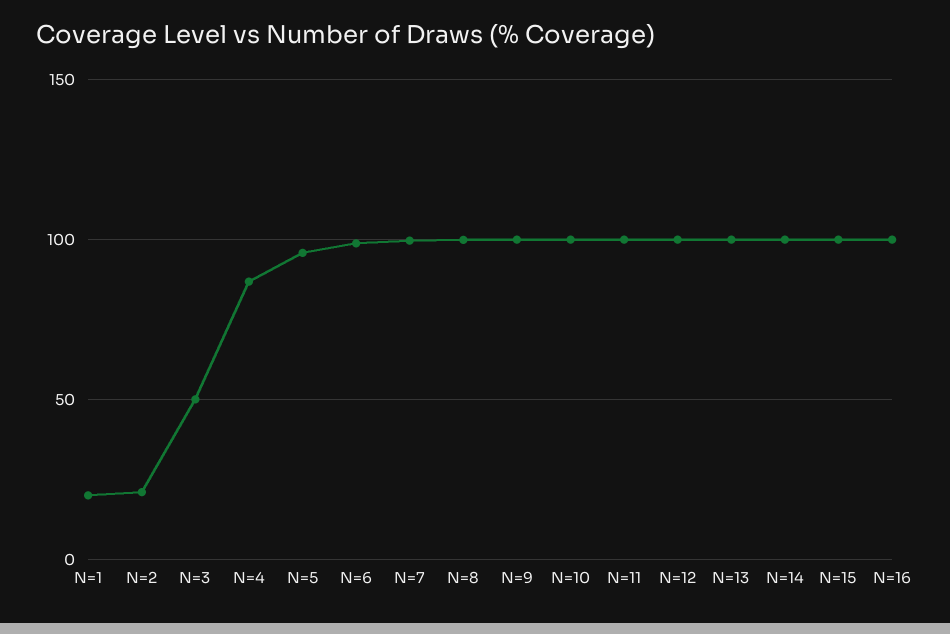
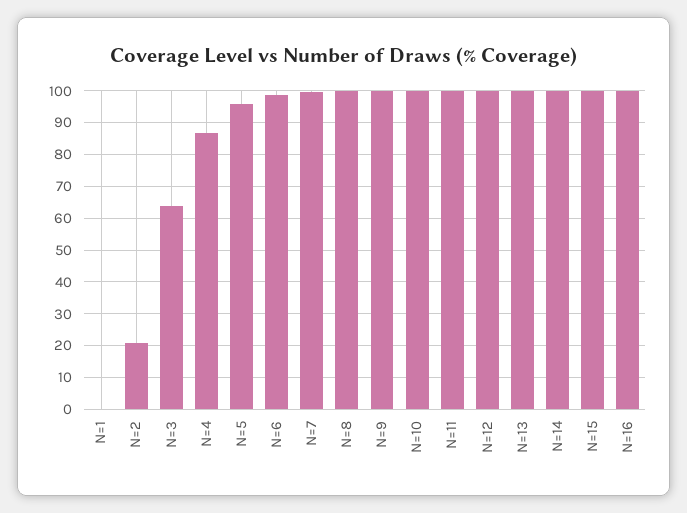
  {
-   "N=1": 20,
+   "N=1": 0,
    "N=2": 22,
-   "N=3": 50,
+   "N=3": 64,
    "N=4": 86,
    "N=5": 96,
    "N=6": 98,
    "N=7": 100,
    "N=8": 100,
    "N=9": 100,
    "N=10": 100,
    "N=11": 100,
    "N=12": 100,
    "N=13": 100,
    "N=14": 100,
    "N=15": 100,
    "N=16": 100
  }

